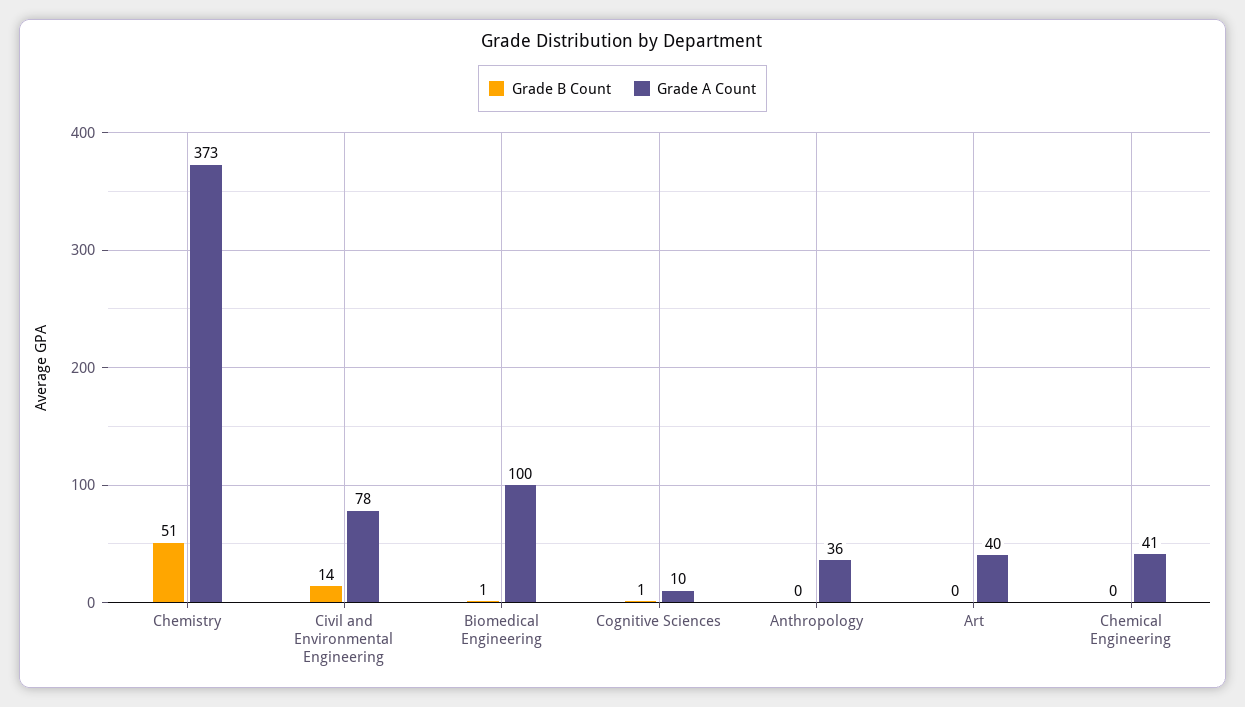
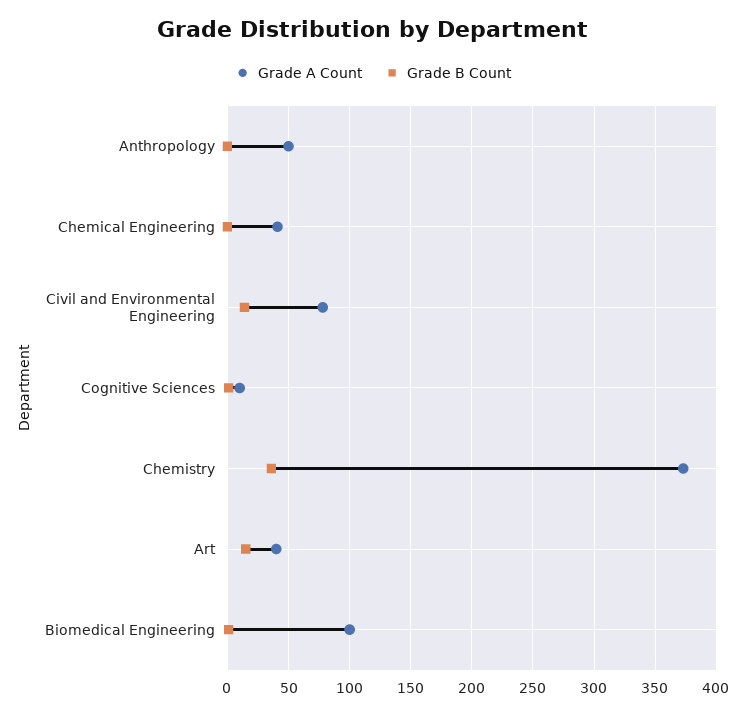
  {
    "Grade B Count": {
-     "Chemistry": 51,
+     "Chemistry": 35,
      "Civil and Environmental Engineering": 14,
      "Biomedical Engineering": 1,
      "Cognitive Sciences": 1,
      "Anthropology": 0,
-     "Art": 0,
+     "Art": 15,
      "Chemical Engineering": 0
    },
    "Grade A Count": {
      "Chemistry": 373,
      "Civil and Environmental Engineering": 78,
      "Biomedical Engineering": 100,
      "Cognitive Sciences": 10,
-     "Anthropology": 36,
+     "Anthropology": 50,
      "Art": 40,
      "Chemical Engineering": 41
    }
  }

